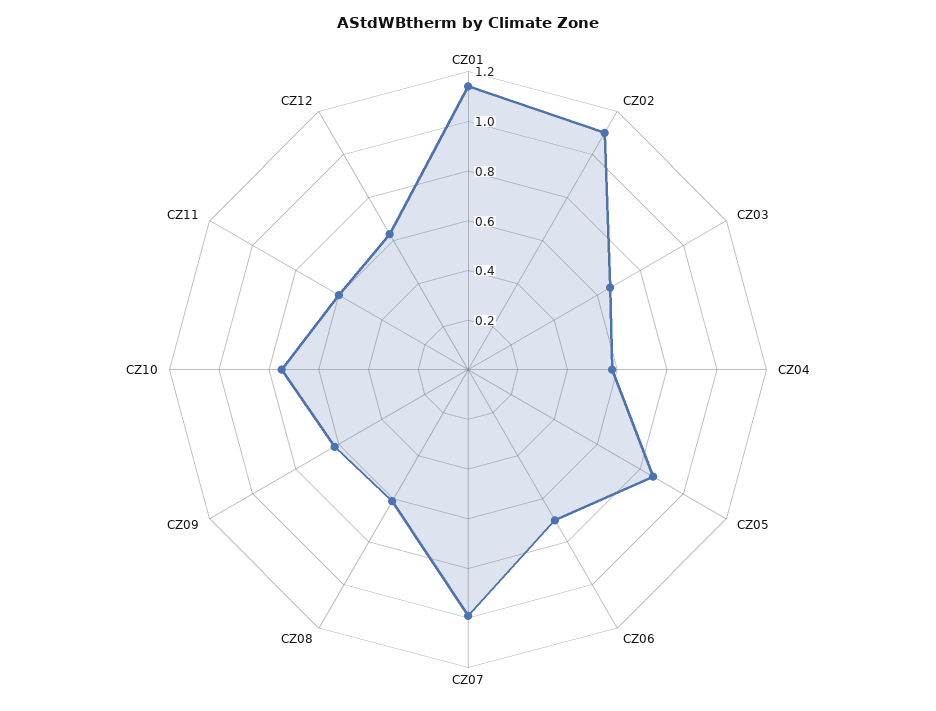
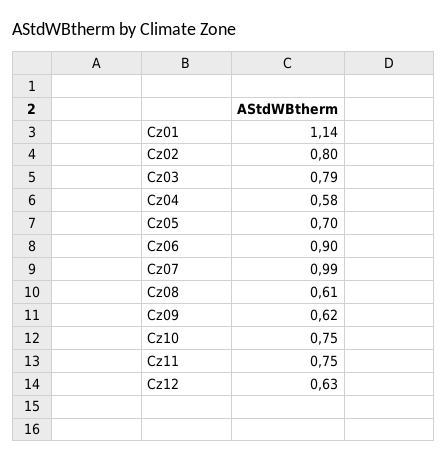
  {
    "CZ01": 1.14,
-   "CZ02": 1.1,
+   "CZ02": 0.8,
-   "CZ03": 0.65,
+   "CZ03": 0.79,
    "CZ04": 0.58,
-   "CZ05": 0.85,
+   "CZ05": 0.7,
-   "CZ06": 0.7,
+   "CZ06": 0.9,
    "CZ07": 0.99,
    "CZ08": 0.61,
    "CZ09": 0.62,
    "CZ10": 0.75,
-   "CZ11": 0.6,
+   "CZ11": 0.75,
    "CZ12": 0.63
  }

